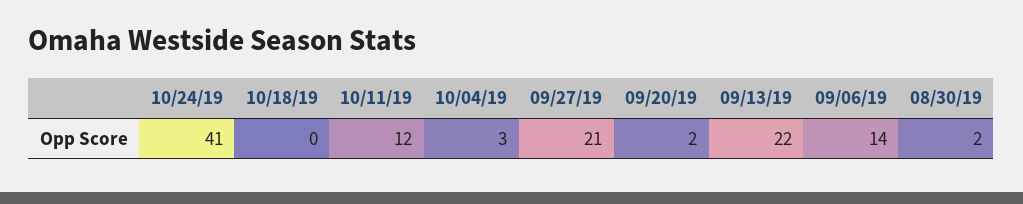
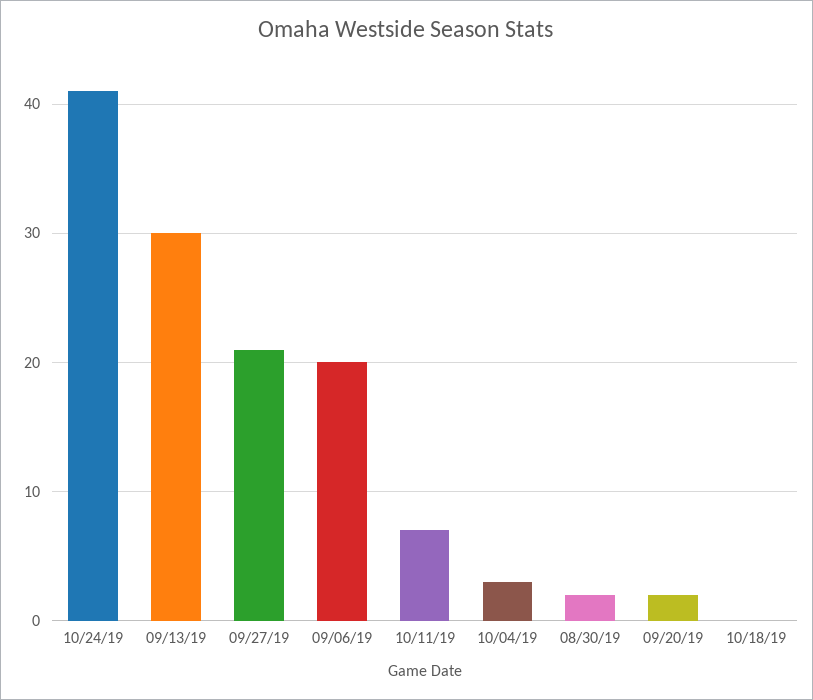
  {
    "10/24/19": 41,
    "10/18/19": 0,
-   "10/11/19": 12,
+   "10/11/19": 7,
    "10/04/19": 3,
    "09/27/19": 21,
    "09/20/19": 2,
-   "09/13/19": 22,
+   "09/13/19": 30,
-   "09/06/19": 14,
+   "09/06/19": 20,
    "08/30/19": 2
  }

